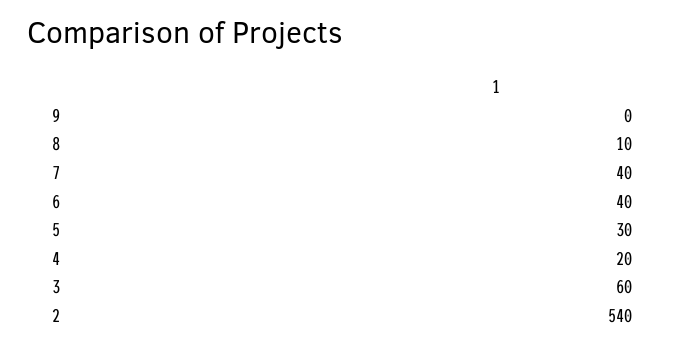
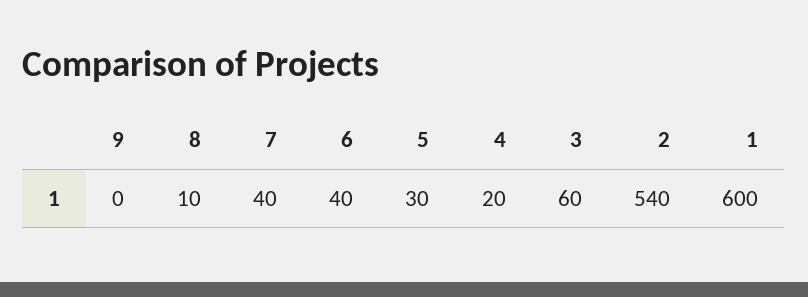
  {
    "9": 0,
    "8": 10,
    "7": 40,
    "6": 40,
    "5": 30,
    "4": 20,
    "3": 60,
-   "2": 540
+   "2": 540,
+   "1": 600
  }

